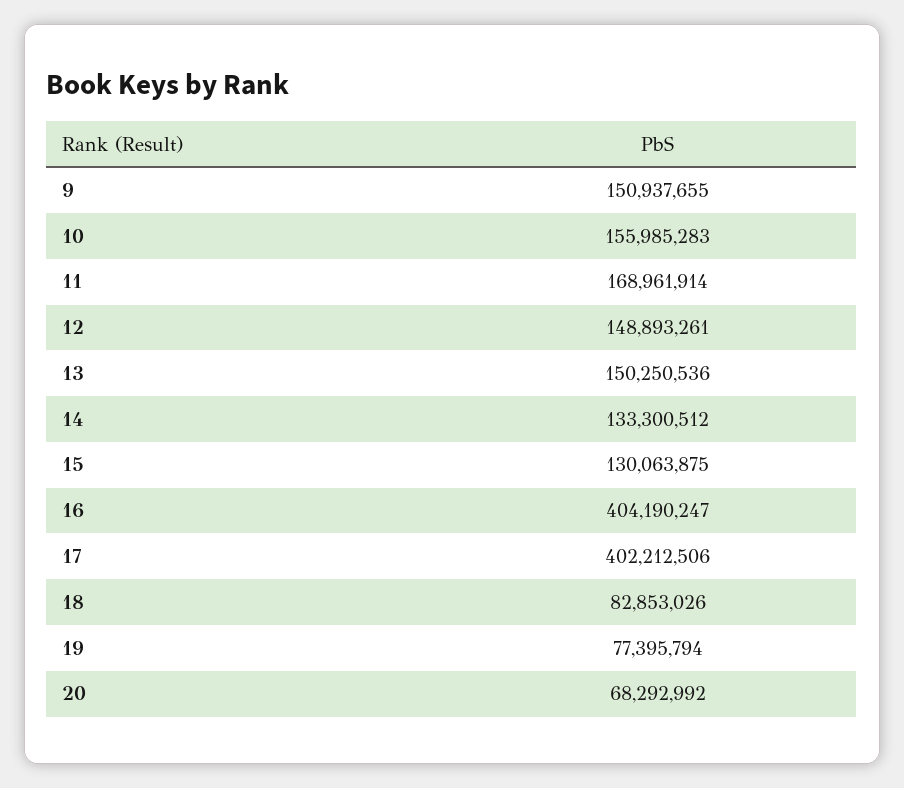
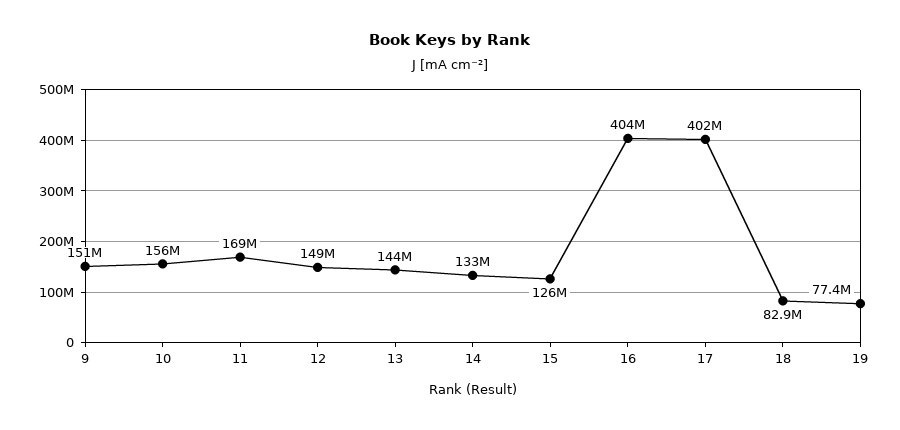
  {
    "9": 150937655,
    "10": 155985283,
    "11": 168961914,
    "12": 148893261,
-   "13": 150250536,
+   "13": 144000000,
    "14": 133300512,
-   "15": 130063875,
+   "15": 126000000,
    "16": 404190247,
    "17": 402212506,
    "18": 82853026,
-   "19": 77395794,
+   "19": 77395794
-   "20": 68292992
  }

